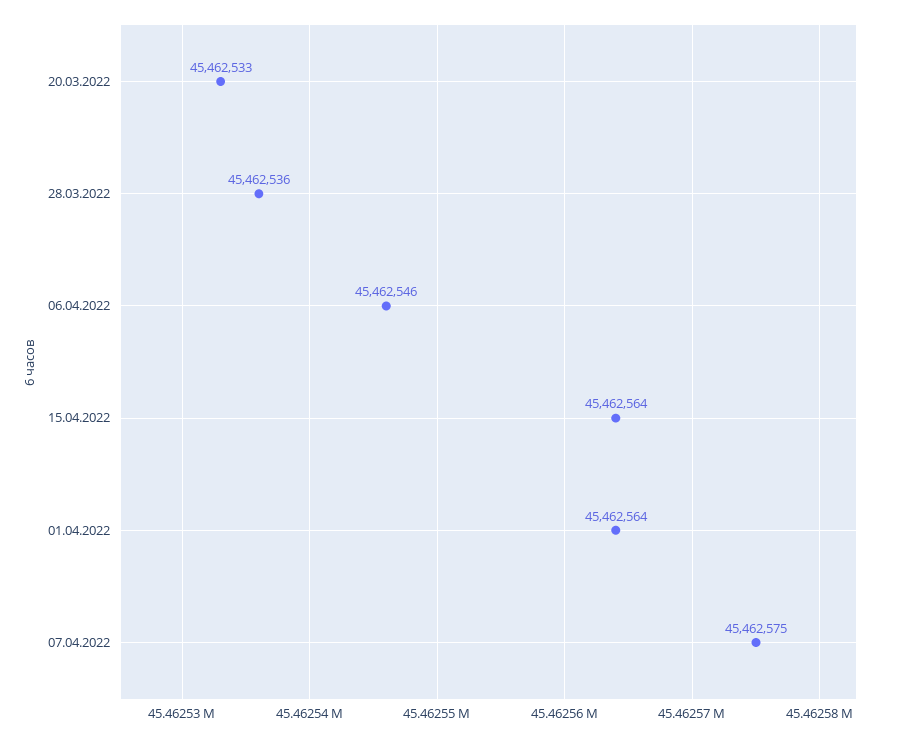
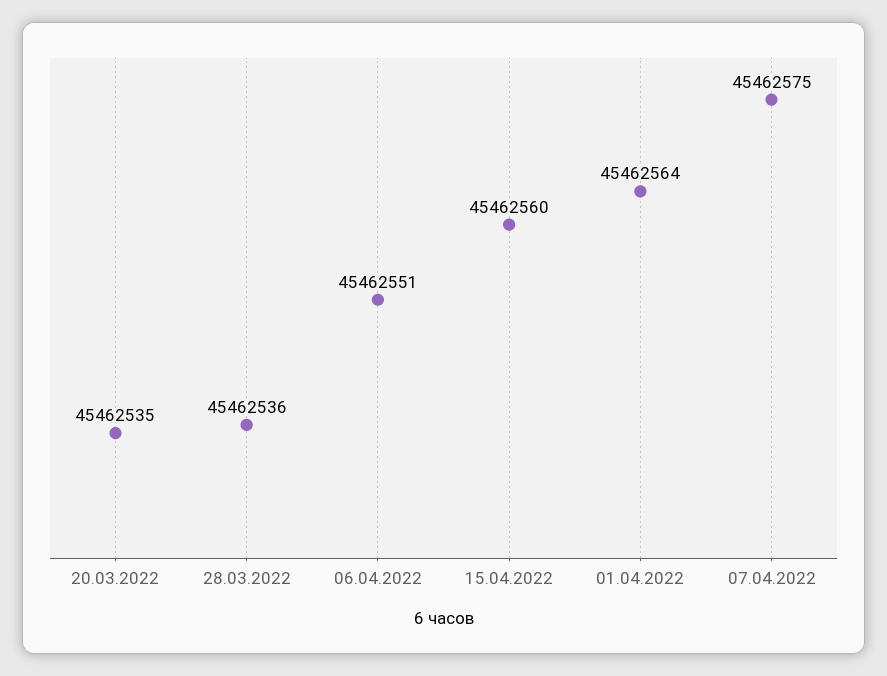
  {
-   "20.03.2022": 45462533,
+   "20.03.2022": 45462535,
    "28.03.2022": 45462536,
-   "06.04.2022": 45462546,
+   "06.04.2022": 45462551,
-   "15.04.2022": 45462564,
+   "15.04.2022": 45462560,
    "01.04.2022": 45462564,
    "07.04.2022": 45462575
  }

